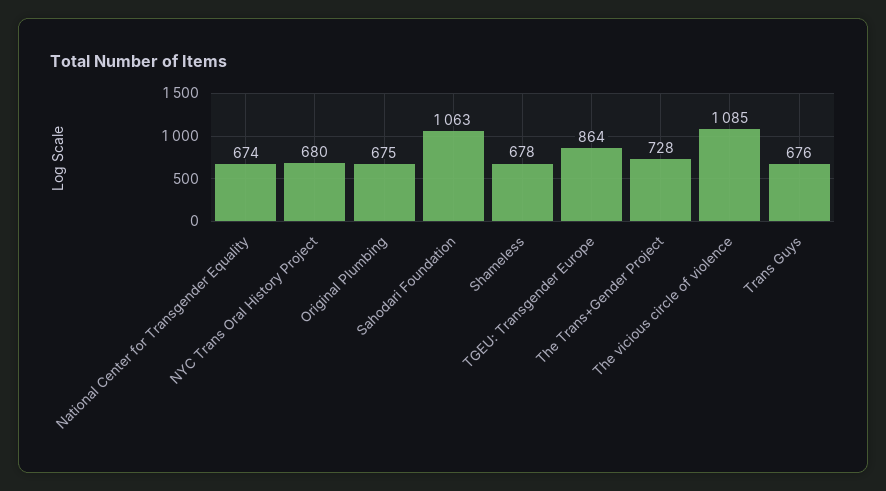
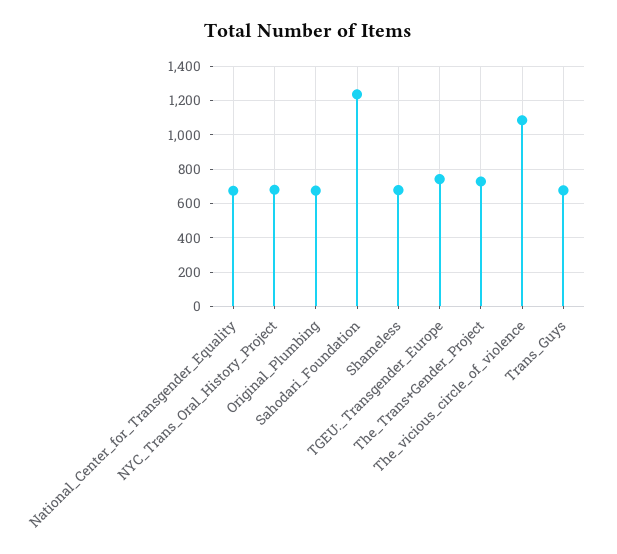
  {
    "National Center for Transgender Equality": 674,
    "NYC Trans Oral History Project": 680,
    "Original Plumbing": 675,
-   "Sahodari Foundation": 1063,
+   "Sahodari Foundation": 1250,
    "Shameless": 678,
-   "TGEU: Transgender Europe": 864,
+   "TGEU: Transgender Europe": 750,
    "The Trans+Gender Project": 728,
    "The vicious circle of violence": 1085,
    "Trans Guys": 676
  }

